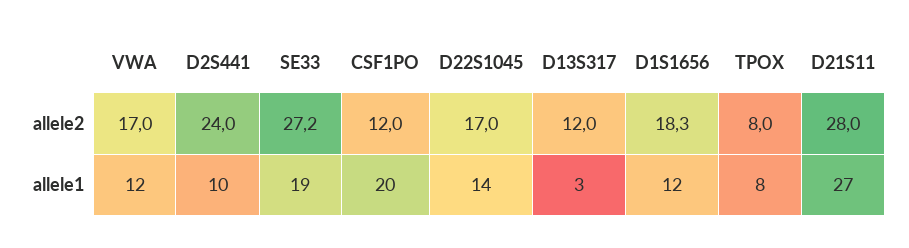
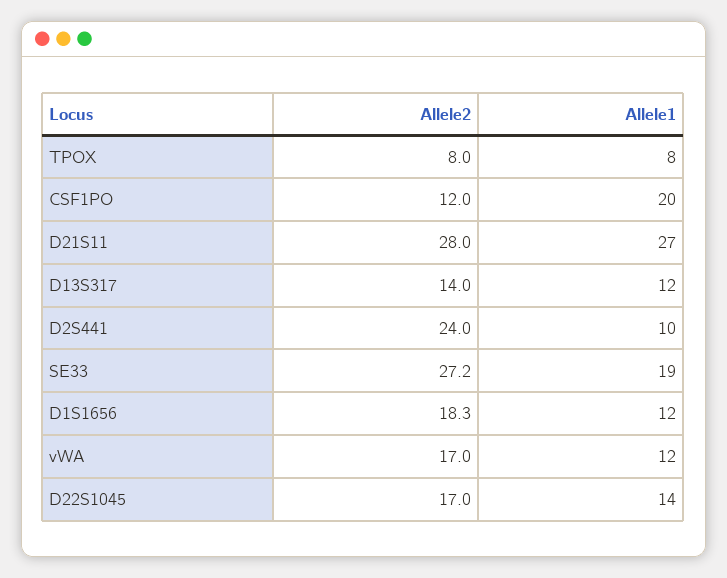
  {
    "VWA": {
      "allele2": 17,
      "allele1": 12
    },
    "D2S441": {
      "allele2": 24,
      "allele1": 10
    },
    "SE33": {
      "allele2": 27.2,
      "allele1": 19
    },
    "CSF1PO": {
      "allele2": 12,
      "allele1": 20
    },
    "D22S1045": {
      "allele2": 17,
      "allele1": 14
    },
    "D13S317": {
-     "allele2": 12,
+     "allele2": 14,
-     "allele1": 3
+     "allele1": 12
    },
    "D1S1656": {
      "allele2": 18.3,
      "allele1": 12
    },
    "TPOX": {
      "allele2": 8,
      "allele1": 8
    },
    "D21S11": {
      "allele2": 28,
      "allele1": 27
    }
  }

